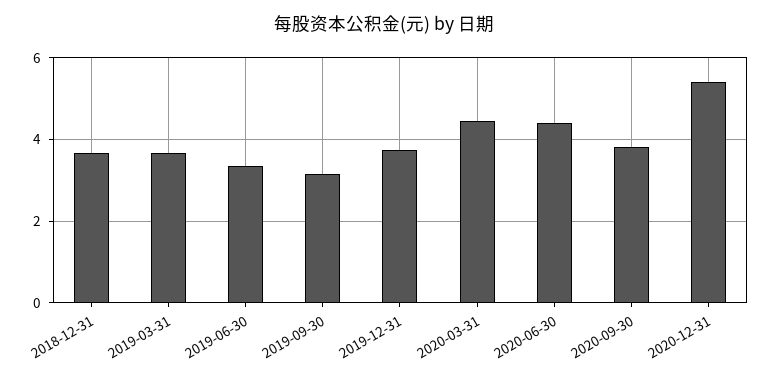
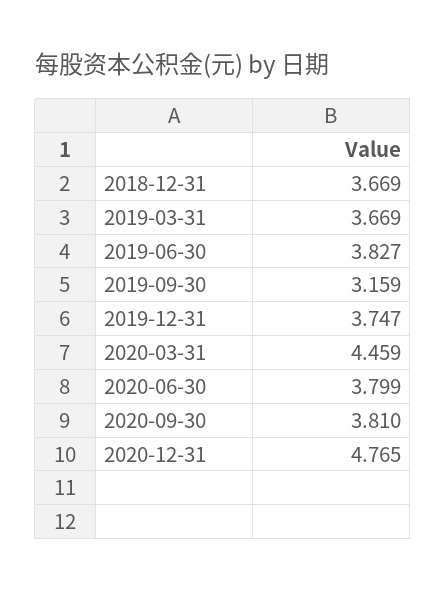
  {
    "2018-12-31": 3.669,
    "2019-03-31": 3.669,
-   "2019-06-30": 3.4,
+   "2019-06-30": 3.827,
    "2019-09-30": 3.159,
    "2019-12-31": 3.747,
    "2020-03-31": 4.459,
-   "2020-06-30": 4.4,
+   "2020-06-30": 3.799,
    "2020-09-30": 3.81,
-   "2020-12-31": 5.4
+   "2020-12-31": 4.765
  }

